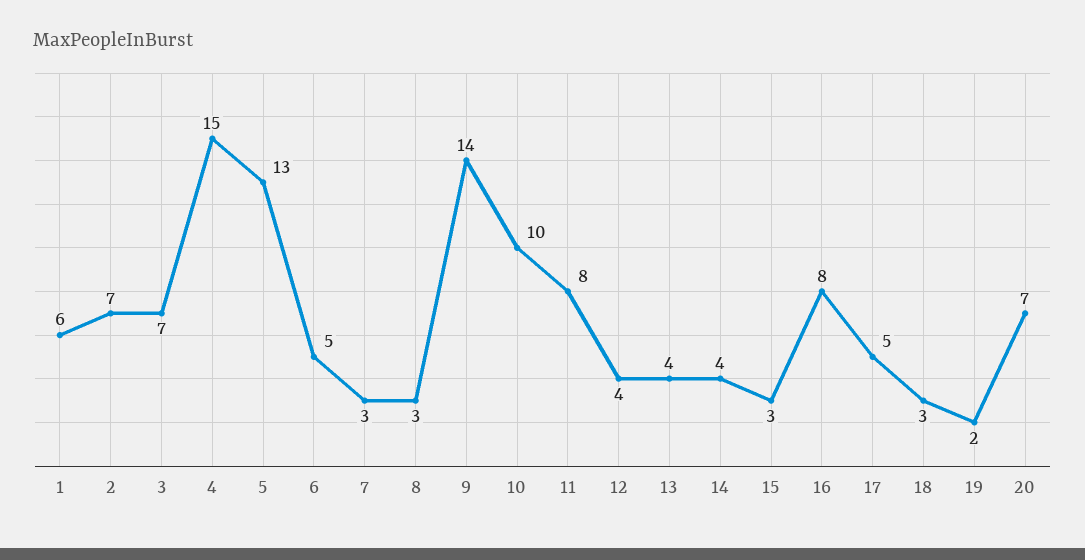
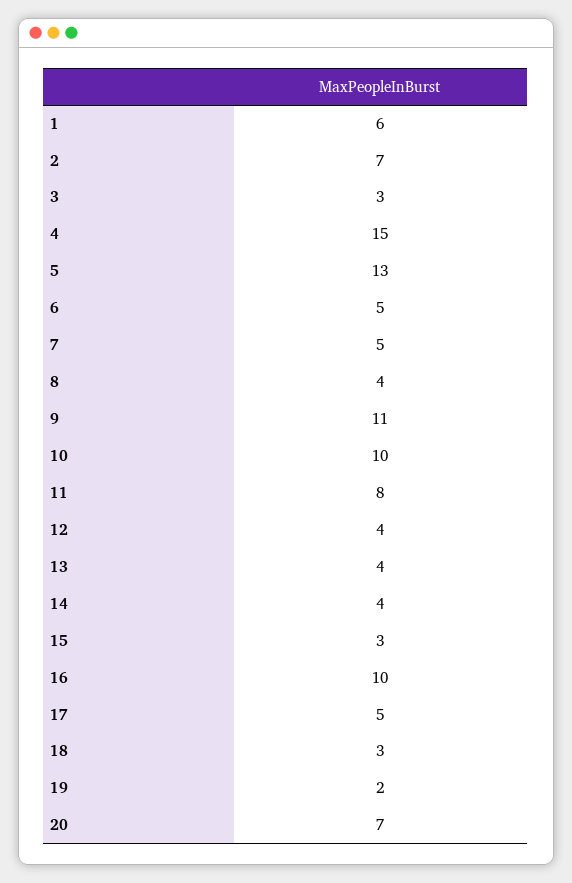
  {
    "1": 6,
    "2": 7,
-   "3": 7,
+   "3": 3,
    "4": 15,
    "5": 13,
    "6": 5,
-   "7": 3,
+   "7": 5,
-   "8": 3,
+   "8": 4,
-   "9": 14,
+   "9": 11,
    "10": 10,
    "11": 8,
    "12": 4,
    "13": 4,
    "14": 4,
    "15": 3,
-   "16": 8,
+   "16": 10,
    "17": 5,
    "18": 3,
    "19": 2,
    "20": 7
  }

